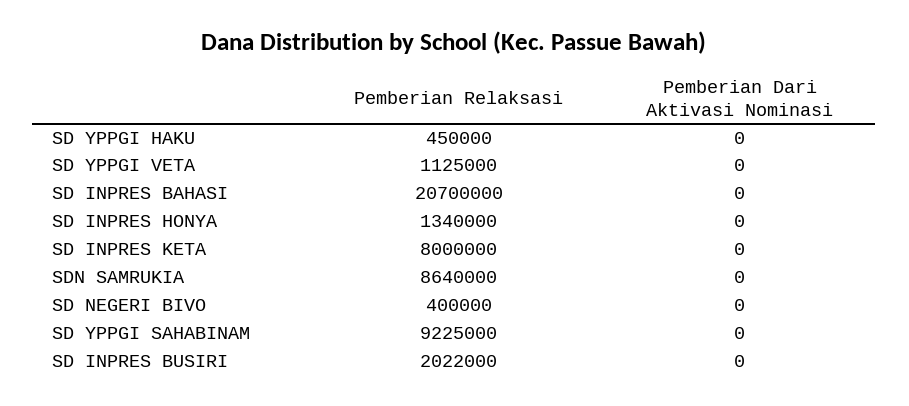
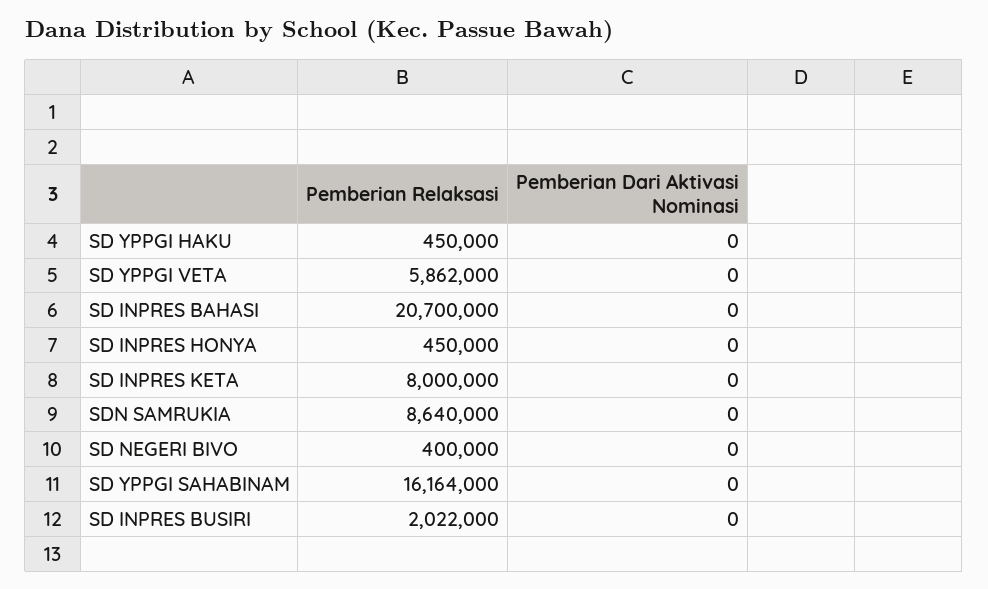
  {
    "Pemberian Relaksasi": {
      "SD YPPGI HAKU": 450000,
-     "SD YPPGI VETA": 1125000,
+     "SD YPPGI VETA": 5862000,
      "SD INPRES BAHASI": 20700000,
-     "SD INPRES HONYA": 1340000,
+     "SD INPRES HONYA": 450000,
      "SD INPRES KETA": 8000000,
      "SDN SAMRUKIA": 8640000,
      "SD NEGERI BIVO": 400000,
-     "SD YPPGI SAHABINAM": 9225000,
+     "SD YPPGI SAHABINAM": 16164000,
      "SD INPRES BUSIRI": 2022000
    },
    "Pemberian Dari Aktivasi Nominasi": {
      "SD YPPGI HAKU": 0,
      "SD YPPGI VETA": 0,
      "SD INPRES BAHASI": 0,
      "SD INPRES HONYA": 0,
      "SD INPRES KETA": 0,
      "SDN SAMRUKIA": 0,
      "SD NEGERI BIVO": 0,
      "SD YPPGI SAHABINAM": 0,
      "SD INPRES BUSIRI": 0
    }
  }

